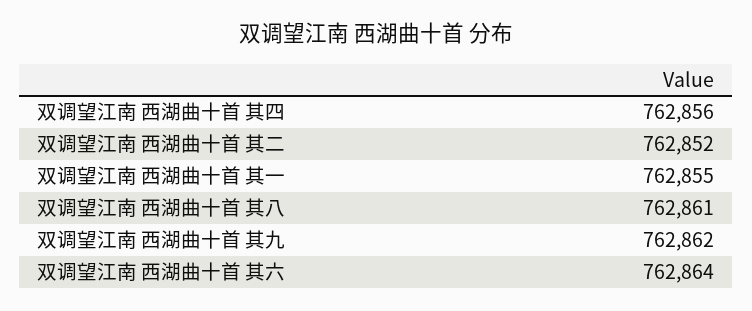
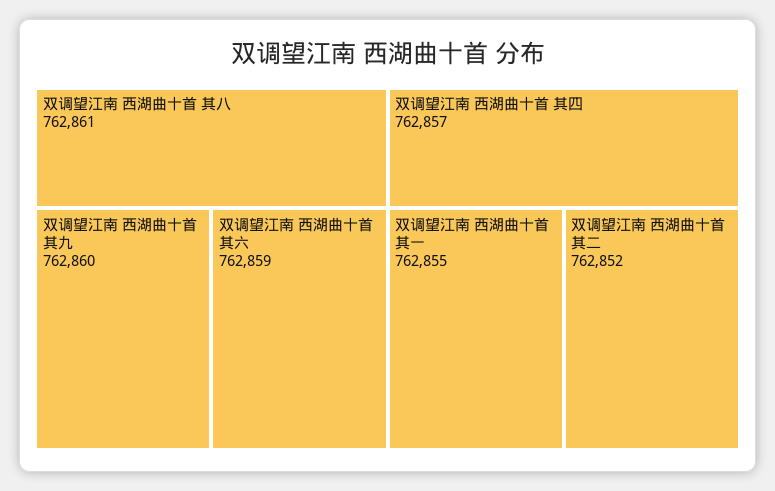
  {
-   "双调望江南 西湖曲十首 其四": 762856,
+   "双调望江南 西湖曲十首 其四": 762857,
    "双调望江南 西湖曲十首 其二": 762852,
    "双调望江南 西湖曲十首 其一": 762855,
    "双调望江南 西湖曲十首 其八": 762861,
-   "双调望江南 西湖曲十首 其九": 762862,
+   "双调望江南 西湖曲十首 其九": 762860,
-   "双调望江南 西湖曲十首 其六": 762864
+   "双调望江南 西湖曲十首 其六": 762859
  }

